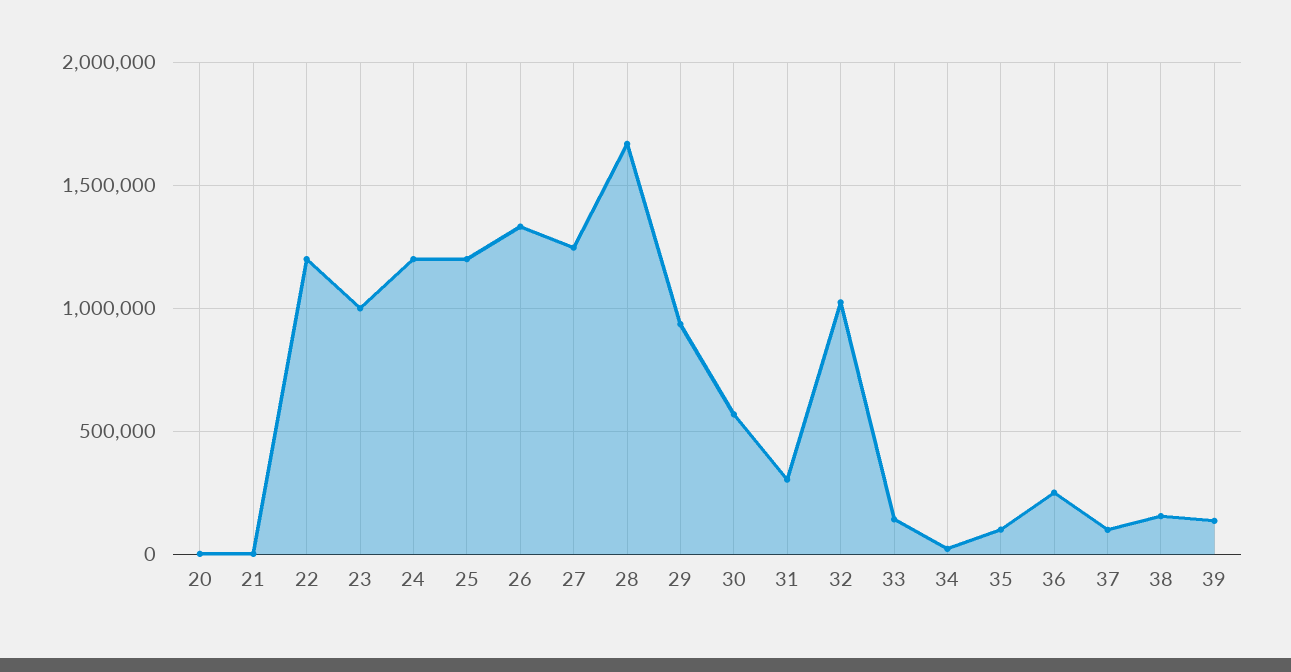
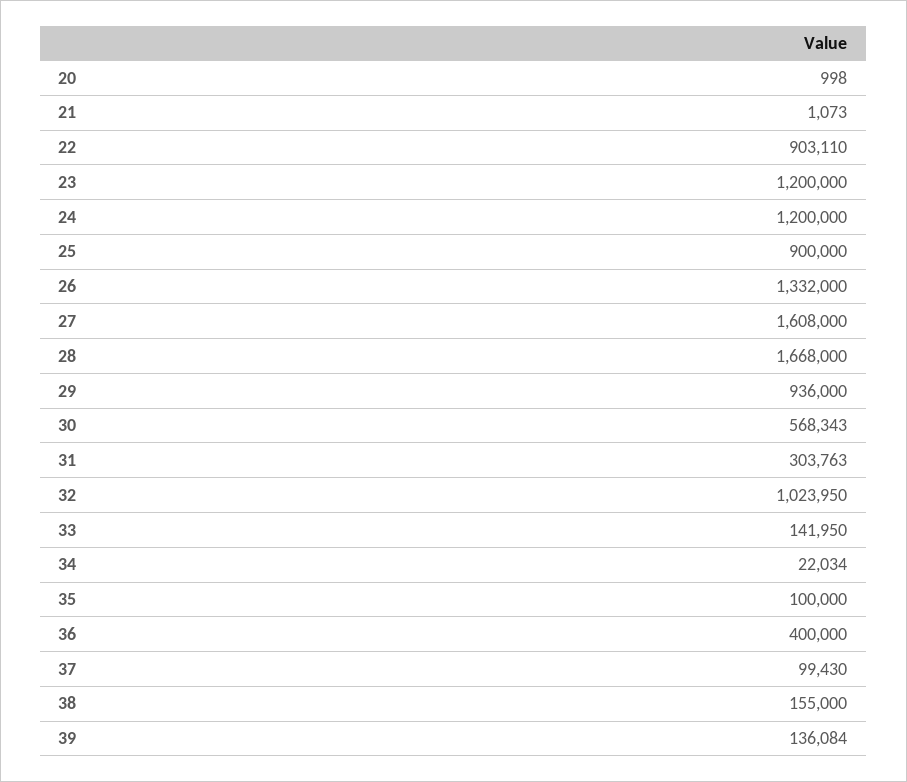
  {
    "20": 998,
    "21": 1073,
-   "22": 1200000,
+   "22": 903110,
-   "23": 1000000,
+   "23": 1200000,
    "24": 1200000,
-   "25": 1200000,
+   "25": 900000,
    "26": 1332000,
-   "27": 1250000,
+   "27": 1608000,
    "28": 1668000,
    "29": 936000,
    "30": 568343,
    "31": 303763,
    "32": 1023950,
    "33": 141950,
    "34": 22034,
    "35": 100000,
-   "36": 250000,
+   "36": 400000,
    "37": 99430,
    "38": 155000,
    "39": 136084
  }

